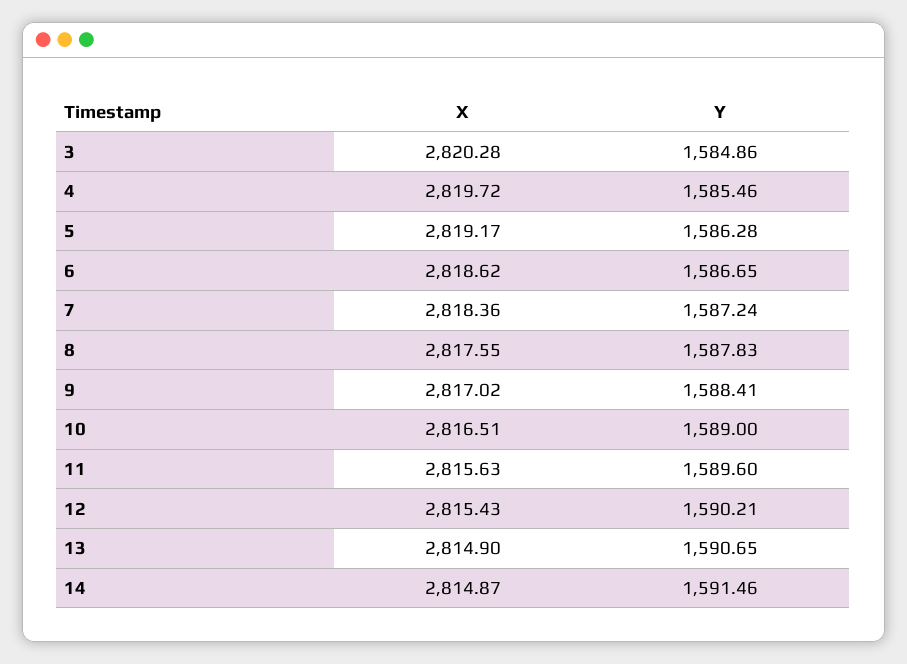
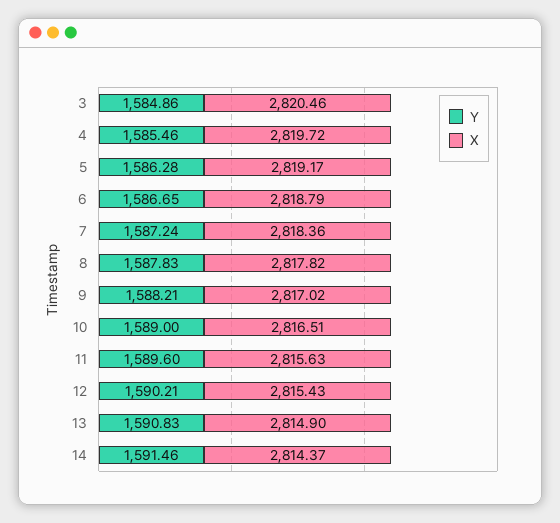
  {
    "X": {
-     "3": 2820.28,
+     "3": 2820.46,
      "4": 2819.72,
      "5": 2819.17,
-     "6": 2818.62,
+     "6": 2818.79,
      "7": 2818.36,
-     "8": 2817.55,
+     "8": 2817.82,
      "9": 2817.02,
      "10": 2816.51,
      "11": 2815.63,
      "12": 2815.43,
      "13": 2814.9,
-     "14": 2814.87
+     "14": 2814.37
    },
    "Y": {
      "3": 1584.86,
      "4": 1585.46,
      "5": 1586.28,
      "6": 1586.65,
      "7": 1587.24,
      "8": 1587.83,
-     "9": 1588.41,
+     "9": 1588.21,
      "10": 1589,
      "11": 1589.6,
      "12": 1590.21,
-     "13": 1590.65,
+     "13": 1590.83,
      "14": 1591.46
    }
  }

